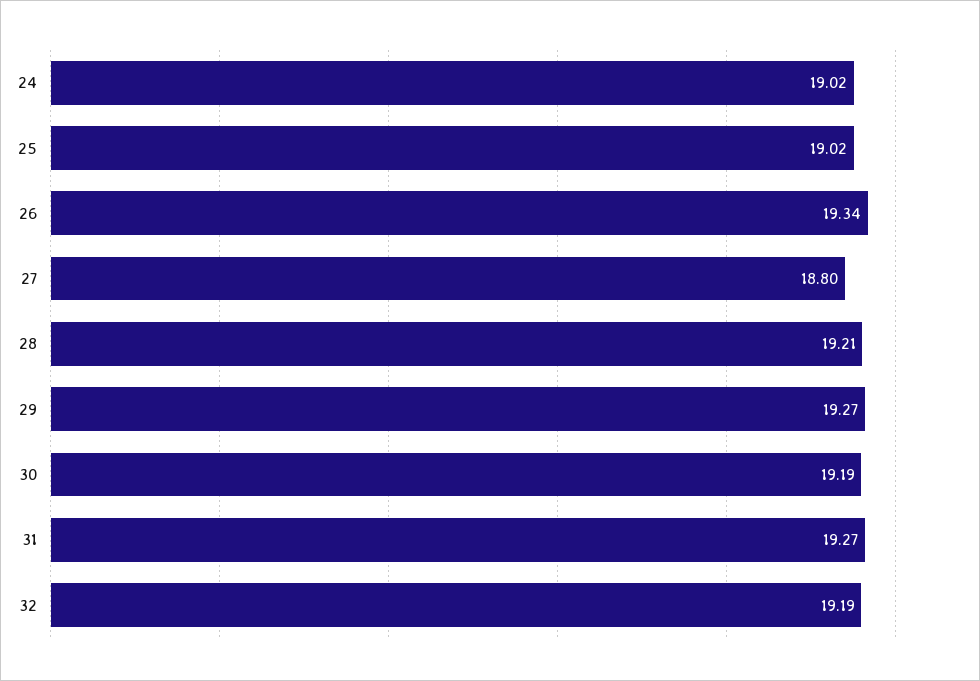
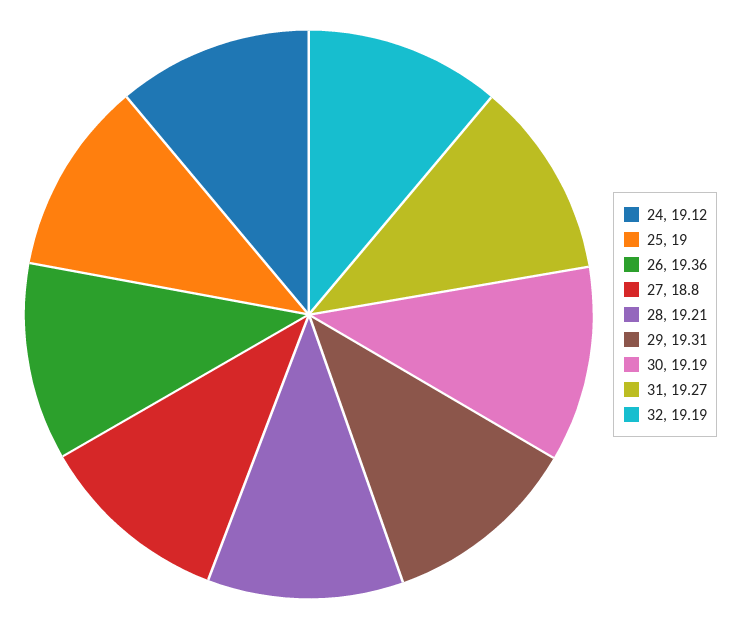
  {
-   "24": 19.02,
+   "24": 19.12,
-   "25": 19.02,
+   "25": 19,
-   "26": 19.34,
+   "26": 19.36,
    "27": 18.8,
    "28": 19.21,
-   "29": 19.27,
+   "29": 19.31,
    "30": 19.19,
    "31": 19.27,
    "32": 19.19
  }

